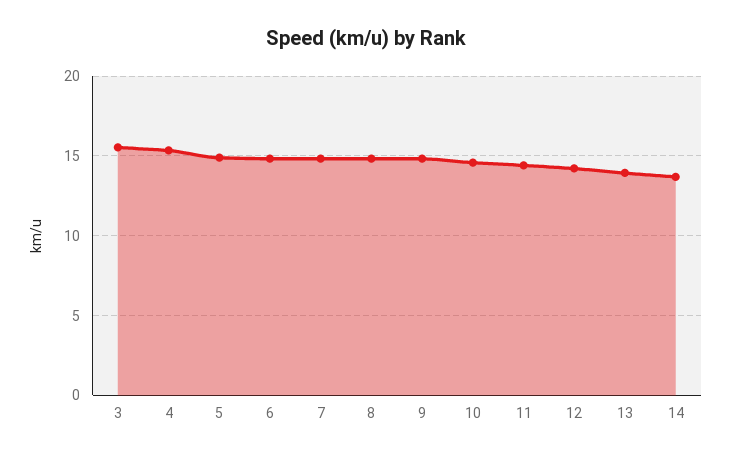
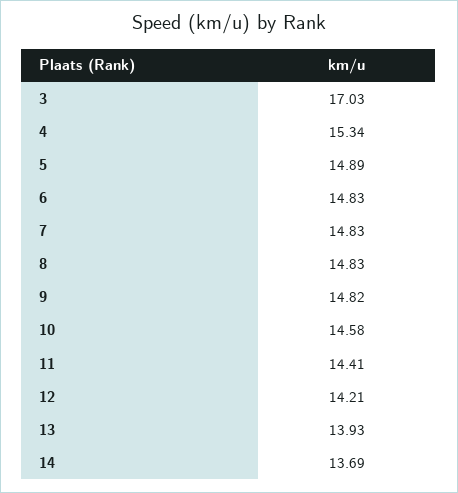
  {
-   "3": 15.5,
+   "3": 17.03,
    "4": 15.34,
    "5": 14.89,
    "6": 14.83,
    "7": 14.83,
    "8": 14.83,
    "9": 14.82,
    "10": 14.58,
    "11": 14.41,
    "12": 14.21,
    "13": 13.93,
    "14": 13.69
  }

